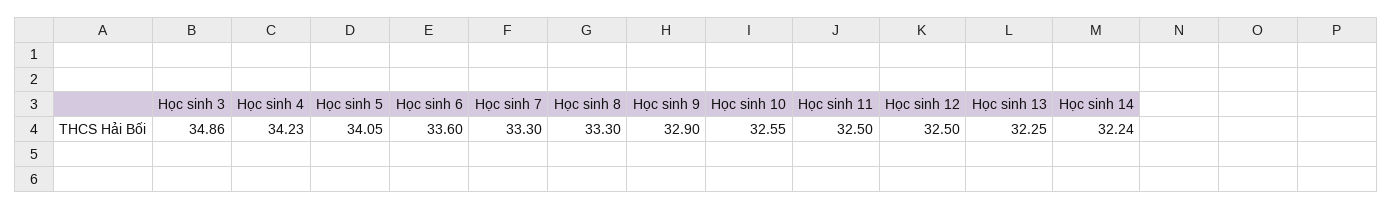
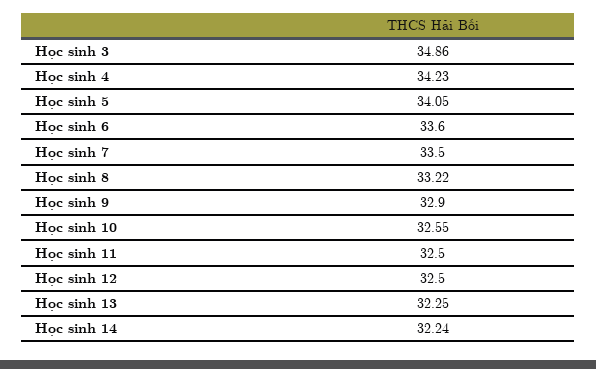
  {
    "Học sinh 3": 34.86,
    "Học sinh 4": 34.23,
    "Học sinh 5": 34.05,
    "Học sinh 6": 33.6,
-   "Học sinh 7": 33.3,
+   "Học sinh 7": 33.5,
-   "Học sinh 8": 33.3,
+   "Học sinh 8": 33.22,
    "Học sinh 9": 32.9,
    "Học sinh 10": 32.55,
    "Học sinh 11": 32.5,
    "Học sinh 12": 32.5,
    "Học sinh 13": 32.25,
    "Học sinh 14": 32.24
  }

